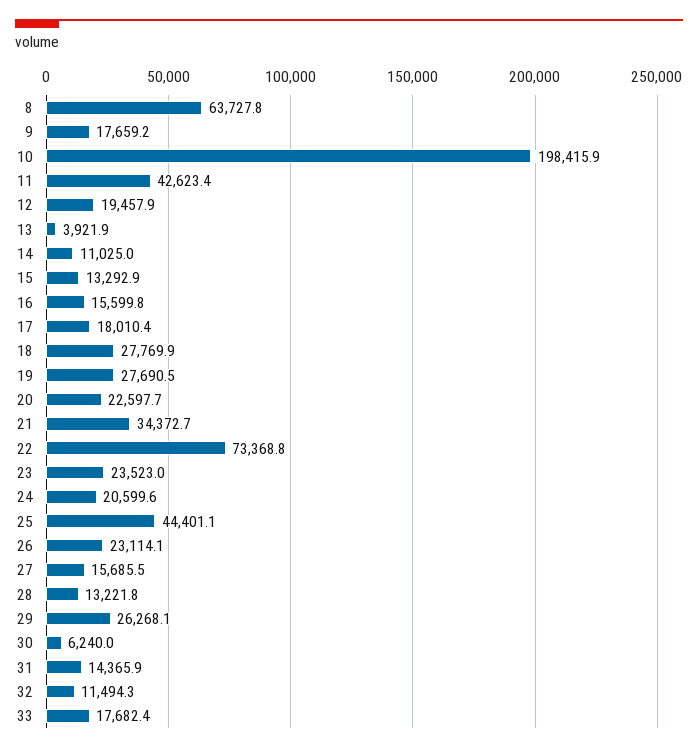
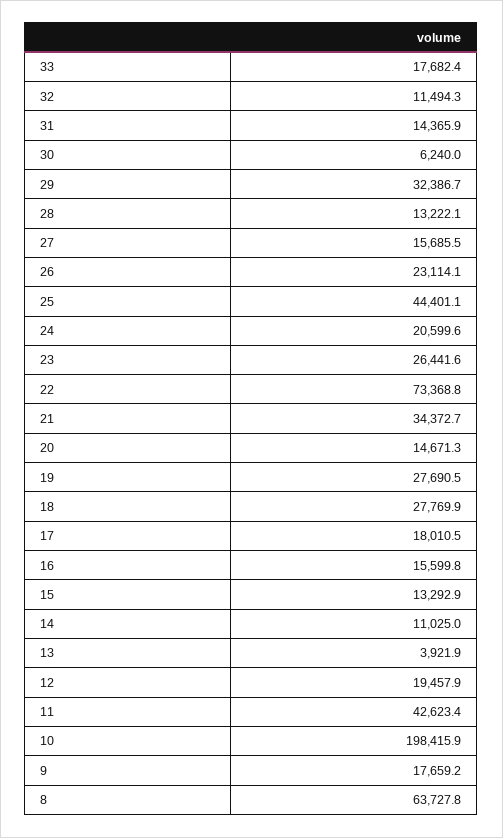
  {
    "8": 63727.8,
    "9": 17659.2,
    "10": 198415.9,
    "11": 42623.4,
    "12": 19457.9,
    "13": 3921.9,
    "14": 11025,
    "15": 13292.9,
    "16": 15599.8,
-   "17": 18010.4,
+   "17": 18010.5,
    "18": 27769.9,
    "19": 27690.5,
-   "20": 22597.7,
+   "20": 14671.3,
    "21": 34372.7,
    "22": 73368.8,
-   "23": 23523,
+   "23": 26441.6,
    "24": 20599.6,
    "25": 44401.1,
    "26": 23114.1,
    "27": 15685.5,
-   "28": 13221.8,
+   "28": 13222.1,
-   "29": 26268.1,
+   "29": 32386.7,
    "30": 6240,
    "31": 14365.9,
    "32": 11494.3,
    "33": 17682.4
  }

